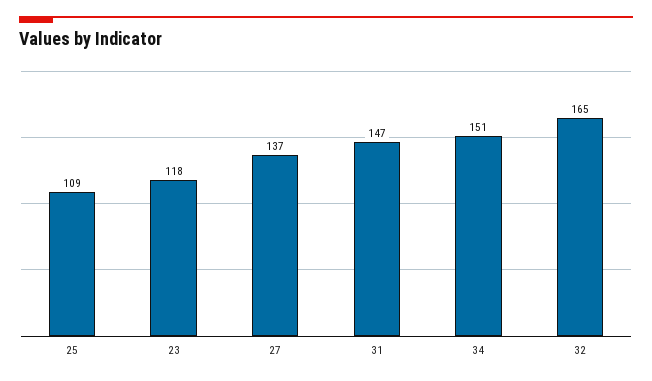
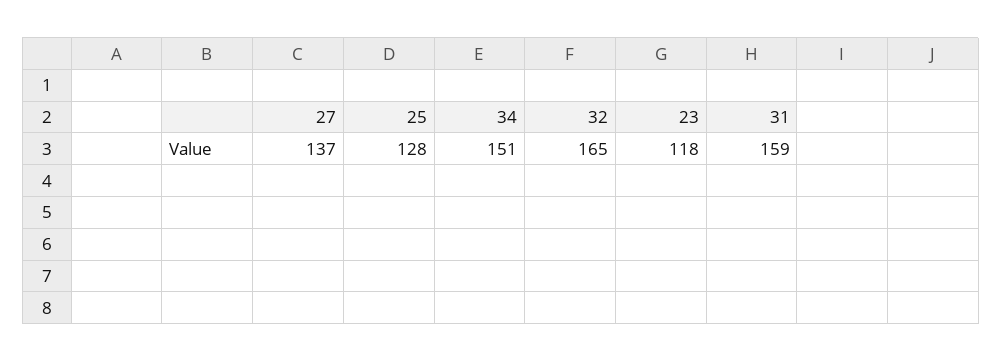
  {
-   "25": 109,
+   "25": 128,
    "23": 118,
    "27": 137,
-   "31": 147,
+   "31": 159,
    "34": 151,
    "32": 165
  }

